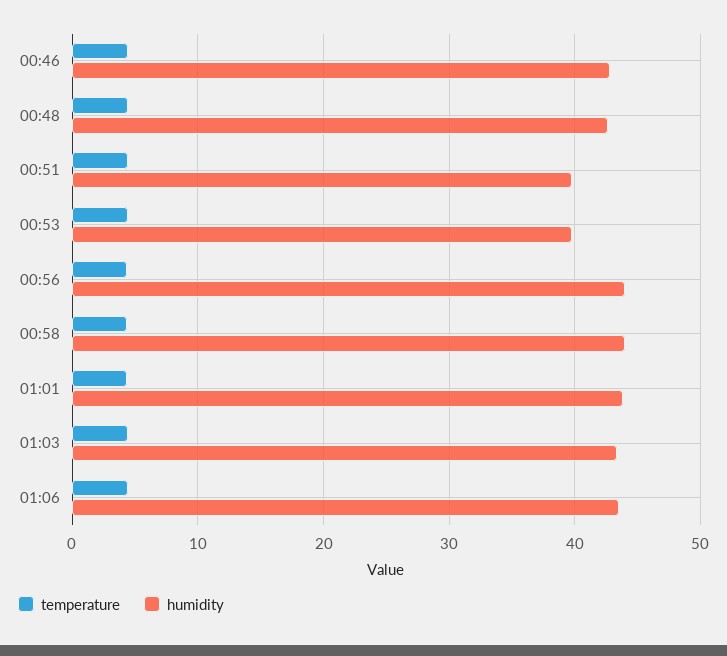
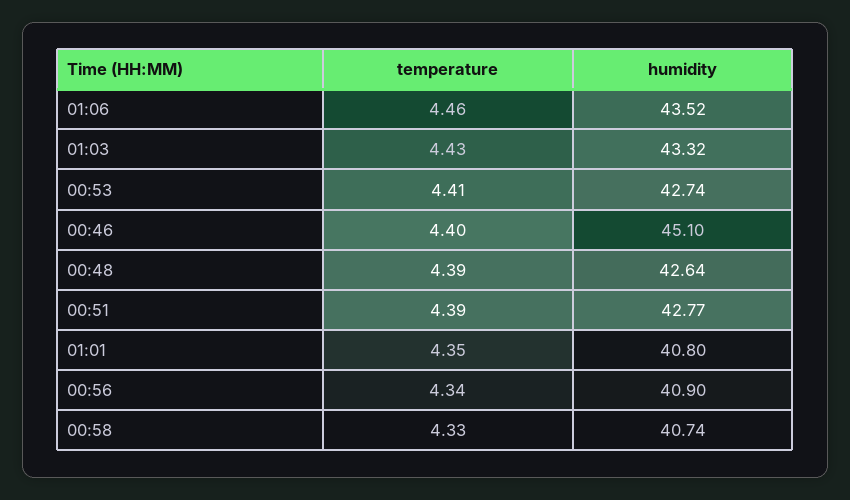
  {
    "temperature": {
      "00:46": 4.4,
      "00:48": 4.39,
      "00:51": 4.39,
      "00:53": 4.41,
      "00:56": 4.34,
      "00:58": 4.33,
      "01:01": 4.35,
      "01:03": 4.43,
      "01:06": 4.46
    },
    "humidity": {
-     "00:46": 43,
+     "00:46": 45.1,
      "00:48": 42.64,
-     "00:51": 40,
+     "00:51": 42.77,
-     "00:53": 40,
+     "00:53": 42.74,
-     "00:56": 44,
+     "00:56": 40.9,
-     "00:58": 44,
+     "00:58": 40.74,
-     "01:01": 44,
+     "01:01": 40.8,
      "01:03": 43.32,
      "01:06": 43.52
    }
  }

